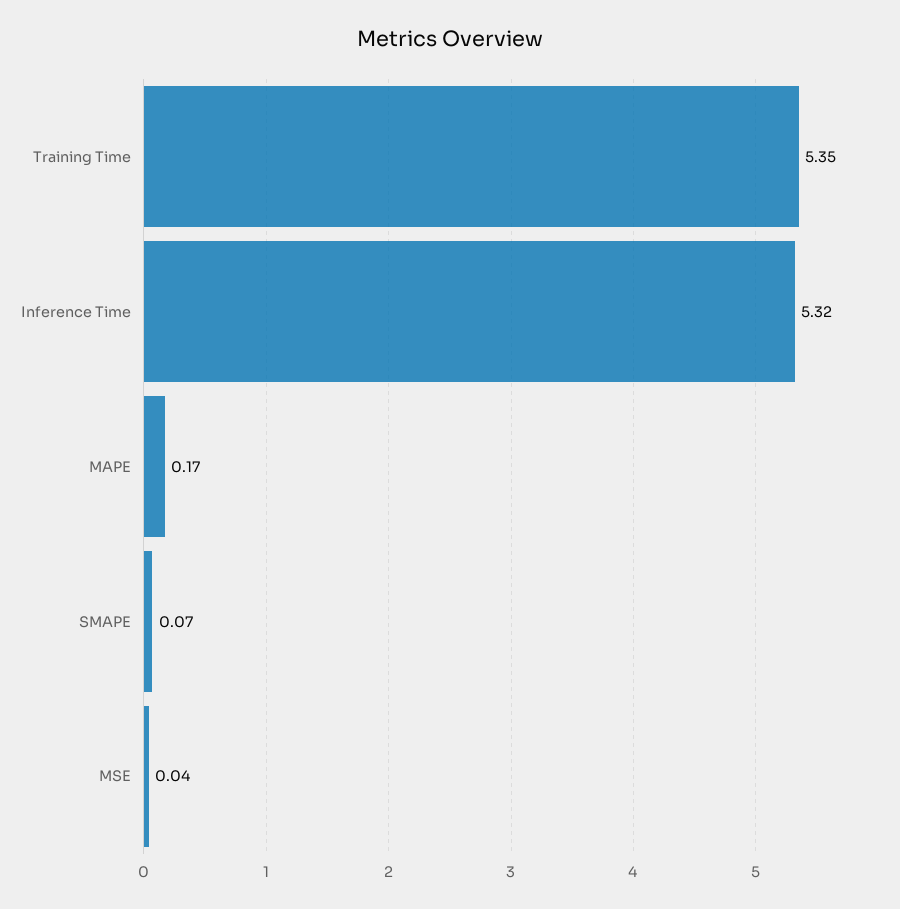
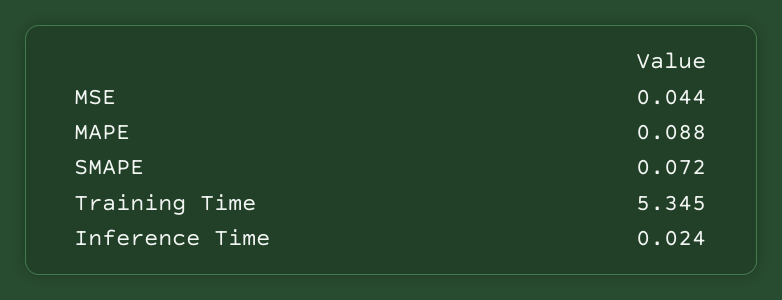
  {
    "Training Time": 5.345,
-   "Inference Time": 5.32,
+   "Inference Time": 0.024,
-   "MAPE": 0.17,
+   "MAPE": 0.088,
    "SMAPE": 0.072,
    "MSE": 0.044
  }

